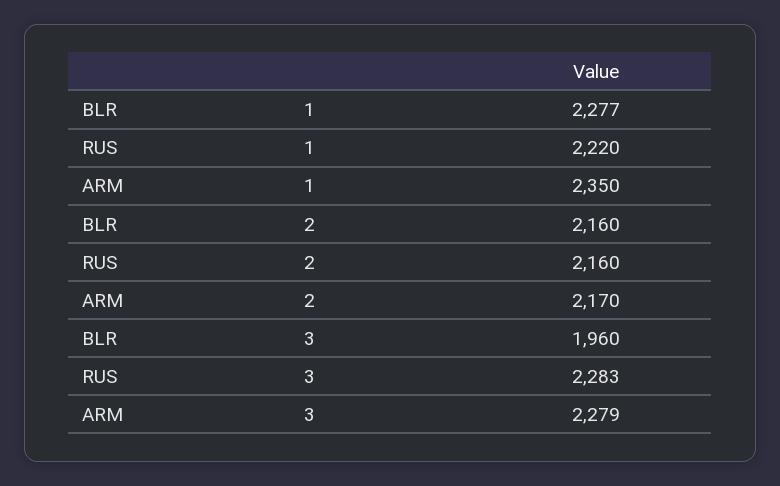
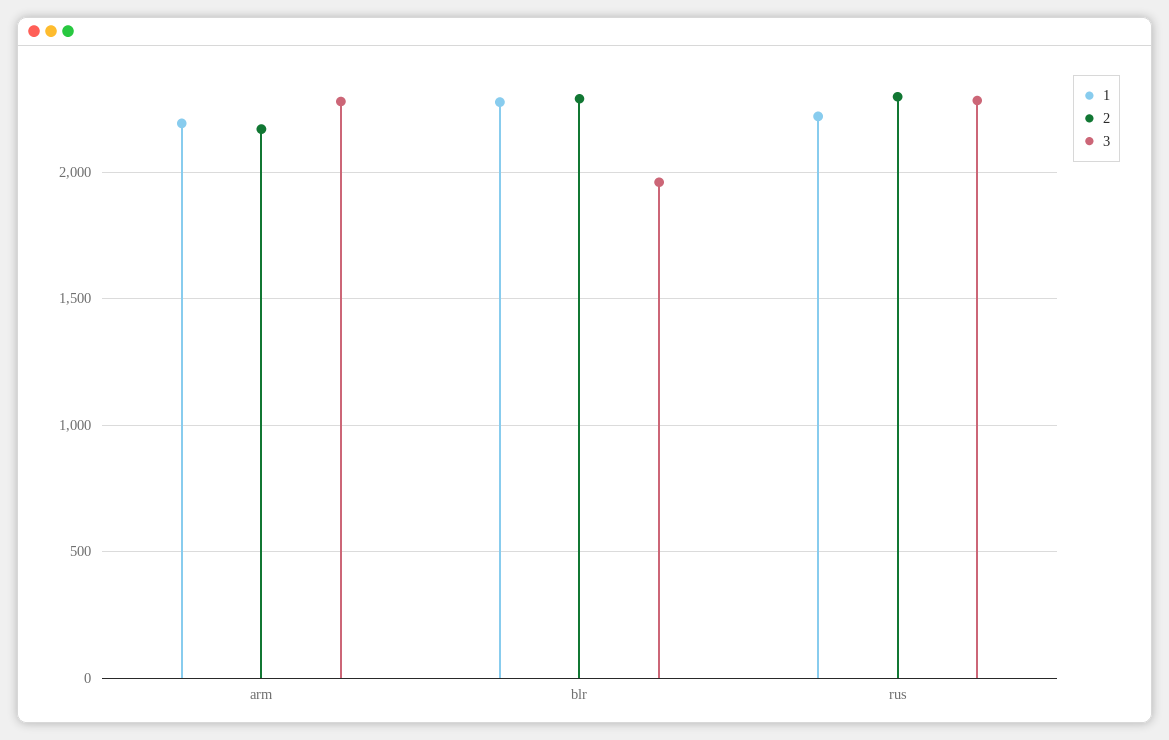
  {
    "1": {
      "BLR": 2277,
      "RUS": 2220,
-     "ARM": 2350
+     "ARM": 2200
    },
    "2": {
-     "BLR": 2160,
+     "BLR": 2300,
-     "RUS": 2160,
+     "RUS": 2300,
      "ARM": 2170
    },
    "3": {
      "BLR": 1960,
      "RUS": 2283,
      "ARM": 2279
    }
  }

